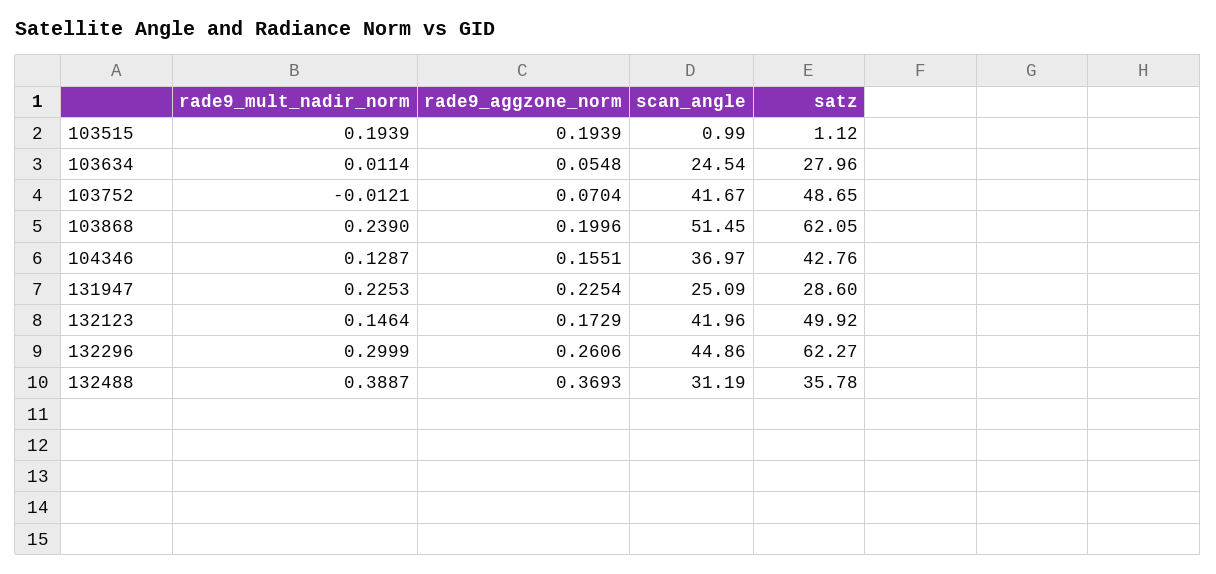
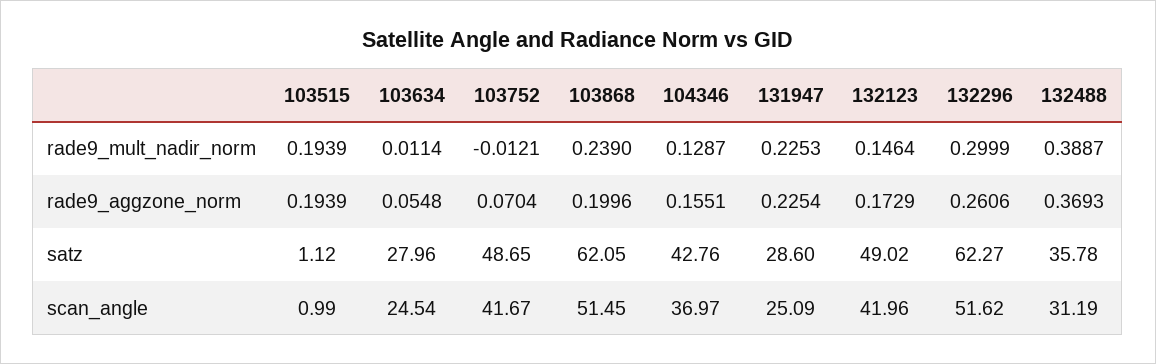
  {
    "rade9_mult_nadir_norm": {
      "103515": 0.1939,
      "103634": 0.0114,
      "103752": -0.0121,
      "103868": 0.239,
      "104346": 0.1287,
      "131947": 0.2253,
      "132123": 0.1464,
      "132296": 0.2999,
      "132488": 0.3887
    },
    "rade9_aggzone_norm": {
      "103515": 0.1939,
      "103634": 0.0548,
      "103752": 0.0704,
      "103868": 0.1996,
      "104346": 0.1551,
      "131947": 0.2254,
      "132123": 0.1729,
      "132296": 0.2606,
      "132488": 0.3693
    },
    "scan_angle": {
      "103515": 0.99,
      "103634": 24.54,
      "103752": 41.67,
      "103868": 51.45,
      "104346": 36.97,
      "131947": 25.09,
      "132123": 41.96,
-     "132296": 44.86,
+     "132296": 51.62,
      "132488": 31.19
    },
    "satz": {
      "103515": 1.12,
      "103634": 27.96,
      "103752": 48.65,
      "103868": 62.05,
      "104346": 42.76,
      "131947": 28.6,
-     "132123": 49.92,
+     "132123": 49.02,
      "132296": 62.27,
      "132488": 35.78
    }
  }

